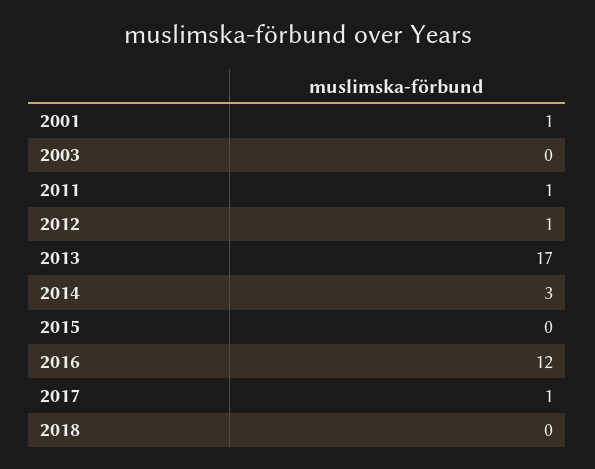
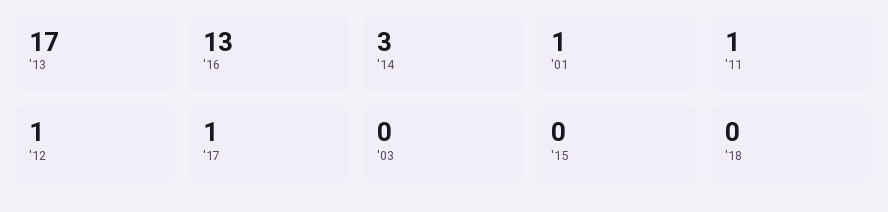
  {
    "2001": 1,
    "2003": 0,
    "2011": 1,
    "2012": 1,
    "2013": 17,
    "2014": 3,
    "2015": 0,
-   "2016": 12,
+   "2016": 13,
    "2017": 1,
    "2018": 0
  }

